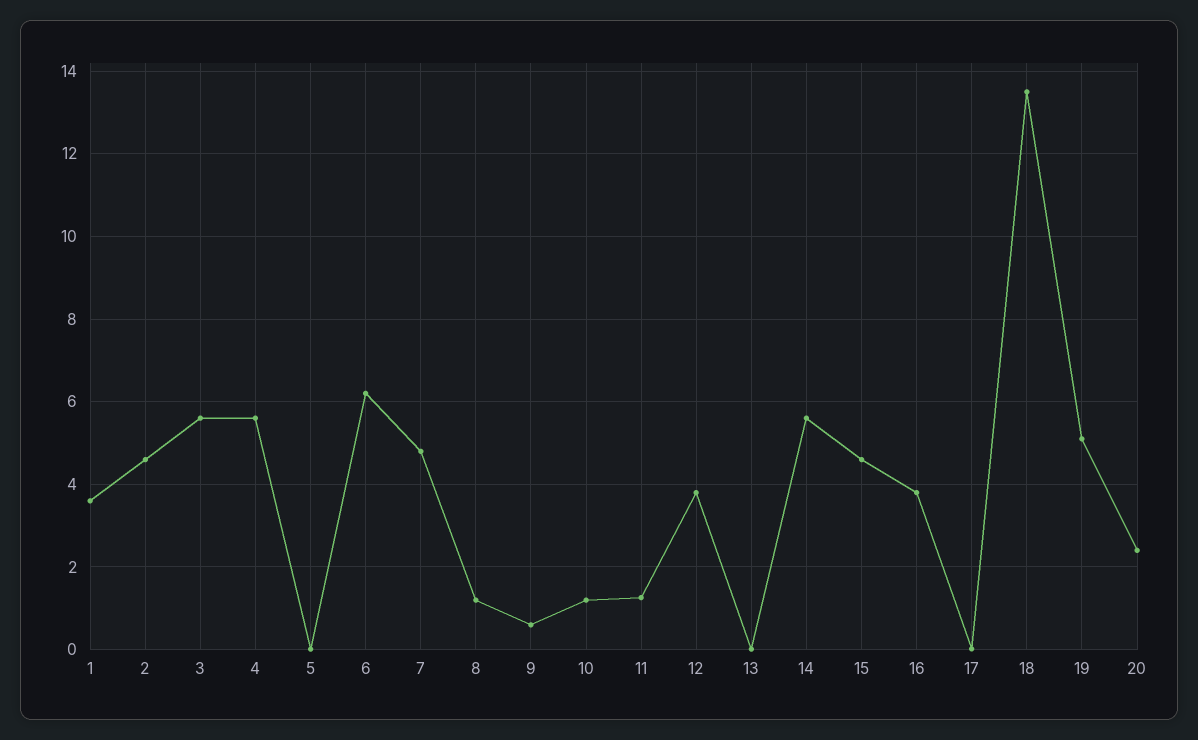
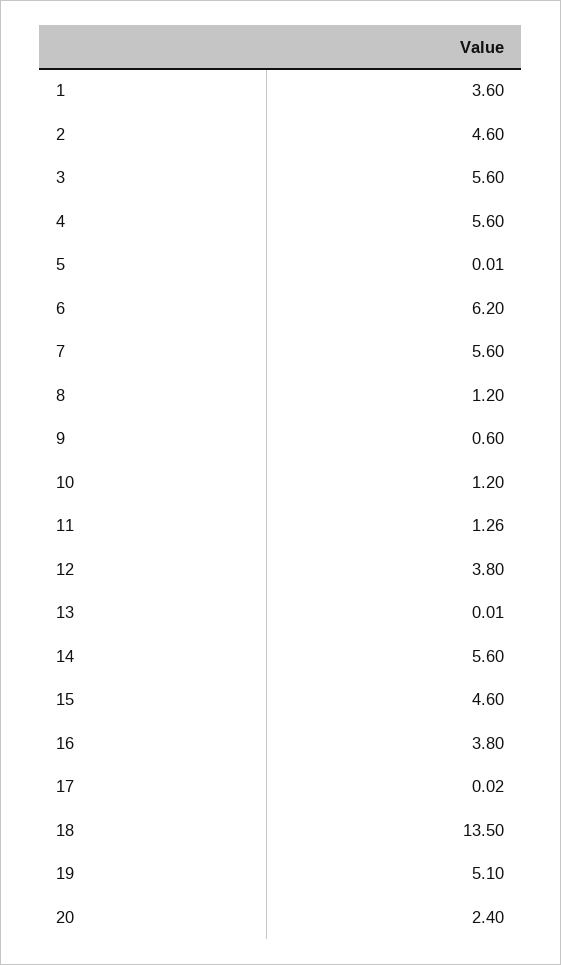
  {
    "1": 3.6,
    "2": 4.6,
    "3": 5.6,
    "4": 5.6,
    "5": 0.01,
    "6": 6.2,
-   "7": 4.8,
+   "7": 5.6,
    "8": 1.2,
    "9": 0.6,
    "10": 1.2,
    "11": 1.26,
    "12": 3.8,
    "13": 0.01,
    "14": 5.6,
    "15": 4.6,
    "16": 3.8,
    "17": 0.02,
    "18": 13.5,
    "19": 5.1,
    "20": 2.4
  }

